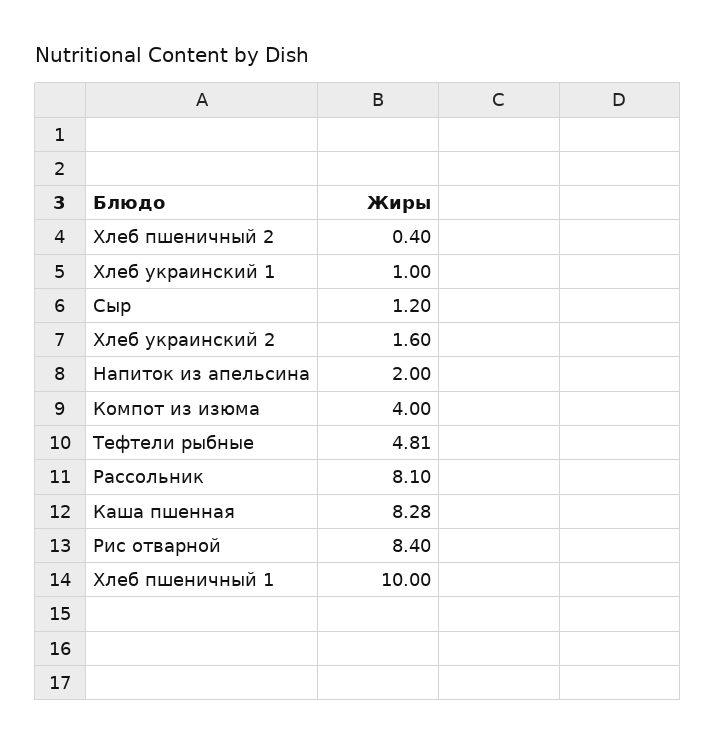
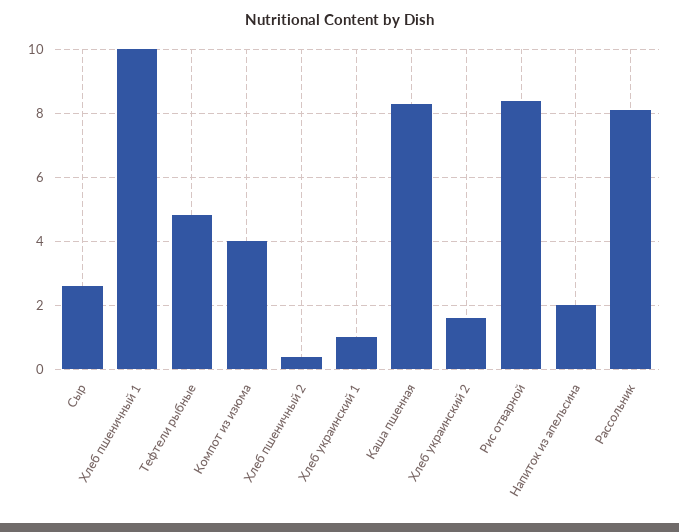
  {
    "Хлеб пшеничный 2": 0.4,
    "Хлеб украинский 1": 1,
-   "Сыр": 1.2,
+   "Сыр": 2.6,
    "Хлеб украинский 2": 1.6,
    "Напиток из апельсина": 2,
    "Компот из изюма": 4,
    "Тефтели рыбные": 4.81,
    "Рассольник": 8.1,
    "Каша пшенная": 8.28,
    "Рис отварной": 8.4,
    "Хлеб пшеничный 1": 10
  }

